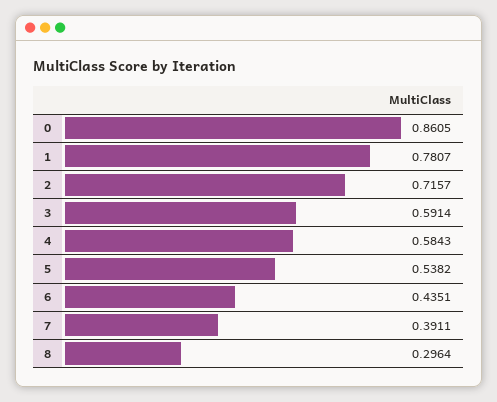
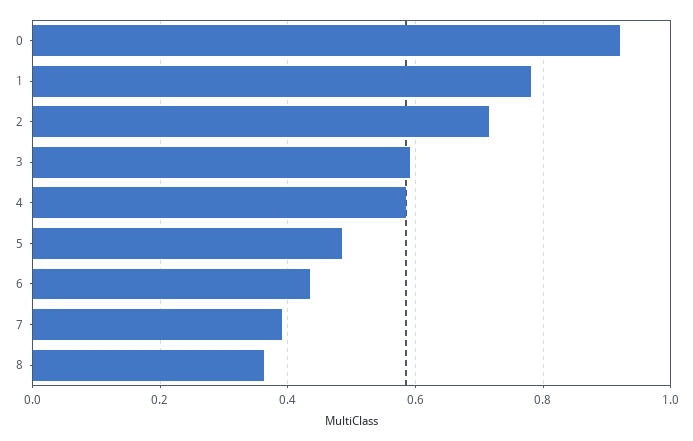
  {
-   "0": 0.8605,
+   "0": 0.92,
    "1": 0.7807,
    "2": 0.7157,
    "3": 0.5914,
    "4": 0.5843,
-   "5": 0.5382,
+   "5": 0.48,
    "6": 0.4351,
    "7": 0.3911,
-   "8": 0.2964
+   "8": 0.36
  }

